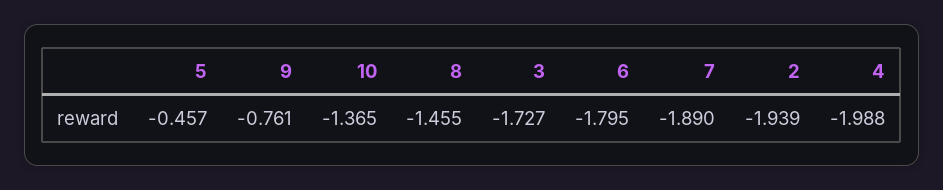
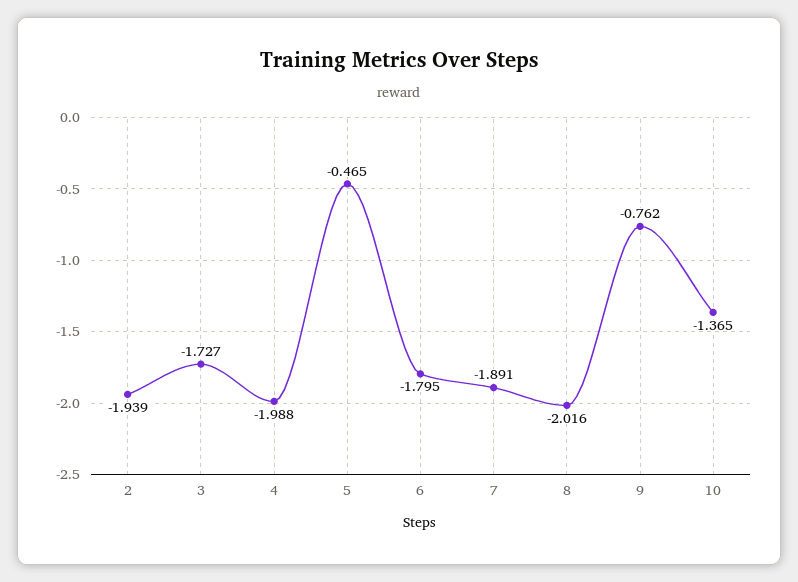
  {
-   "5": -0.457,
+   "5": -0.465,
-   "9": -0.761,
+   "9": -0.762,
    "10": -1.365,
-   "8": -1.455,
+   "8": -2.016,
    "3": -1.727,
    "6": -1.795,
-   "7": -1.89,
+   "7": -1.891,
    "2": -1.939,
    "4": -1.988
  }

